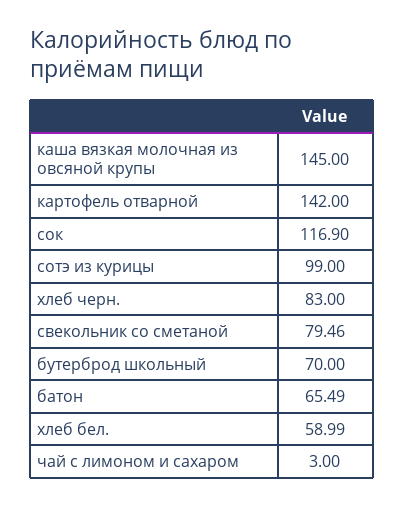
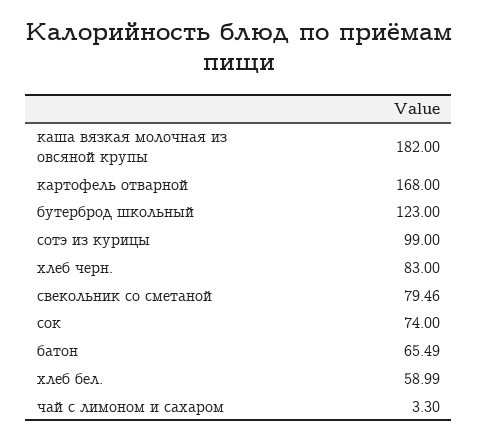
  {
-   "каша вязкая молочная из овсяной крупы": 145,
+   "каша вязкая молочная из овсяной крупы": 182,
-   "картофель отварной": 142,
+   "картофель отварной": 168,
-   "сок": 116.9,
+   "сок": 74,
    "сотэ из курицы": 99,
    "хлеб черн.": 83,
    "свекольник со сметаной": 79.46,
-   "бутерброд школьный": 70,
+   "бутерброд школьный": 123,
    "батон": 65.49,
    "хлеб бел.": 58.99,
-   "чай с лимоном и сахаром": 3
+   "чай с лимоном и сахаром": 3.3
  }

